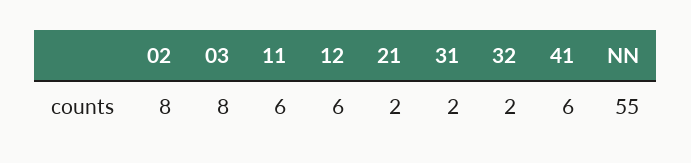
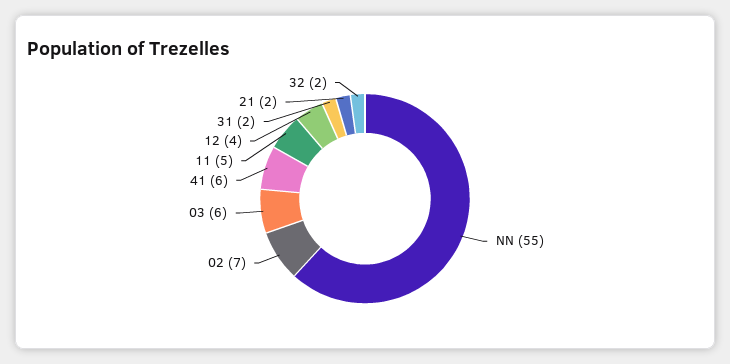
  {
-   "02": 8,
+   "02": 7,
-   "03": 8,
+   "03": 6,
-   "11": 6,
+   "11": 5,
-   "12": 6,
+   "12": 4,
    "21": 2,
    "31": 2,
    "32": 2,
    "41": 6,
    "NN": 55
  }

